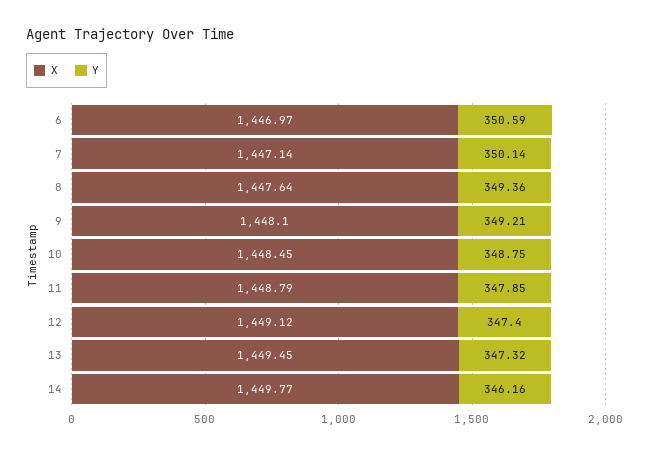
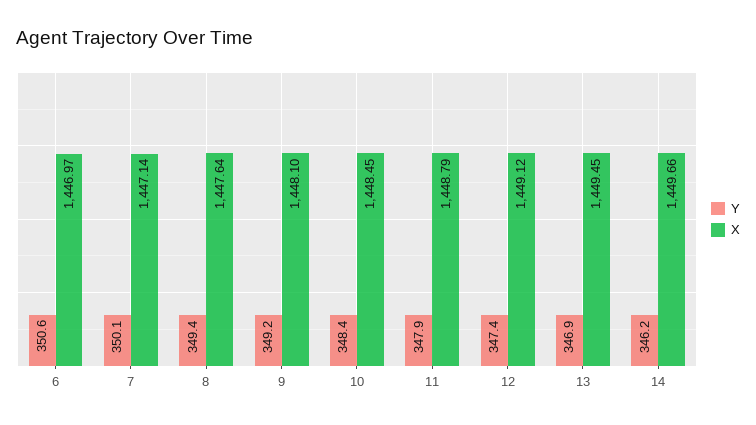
  {
    "X": {
      "6": 1446.97,
      "7": 1447.14,
      "8": 1447.64,
      "9": 1448.1,
      "10": 1448.45,
      "11": 1448.79,
      "12": 1449.12,
      "13": 1449.45,
-     "14": 1449.77
+     "14": 1449.66
    },
    "Y": {
      "6": 350.59,
      "7": 350.14,
      "8": 349.36,
      "9": 349.21,
-     "10": 348.75,
+     "10": 348.4,
      "11": 347.85,
      "12": 347.4,
-     "13": 347.32,
+     "13": 346.9,
      "14": 346.16
    }
  }

